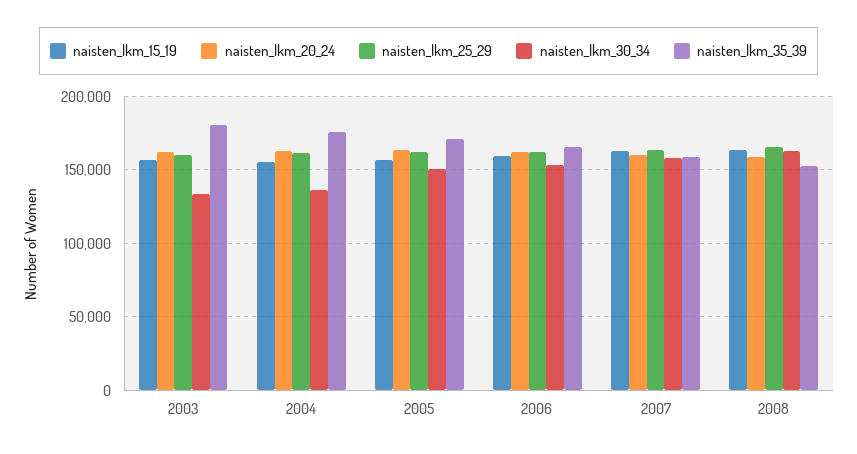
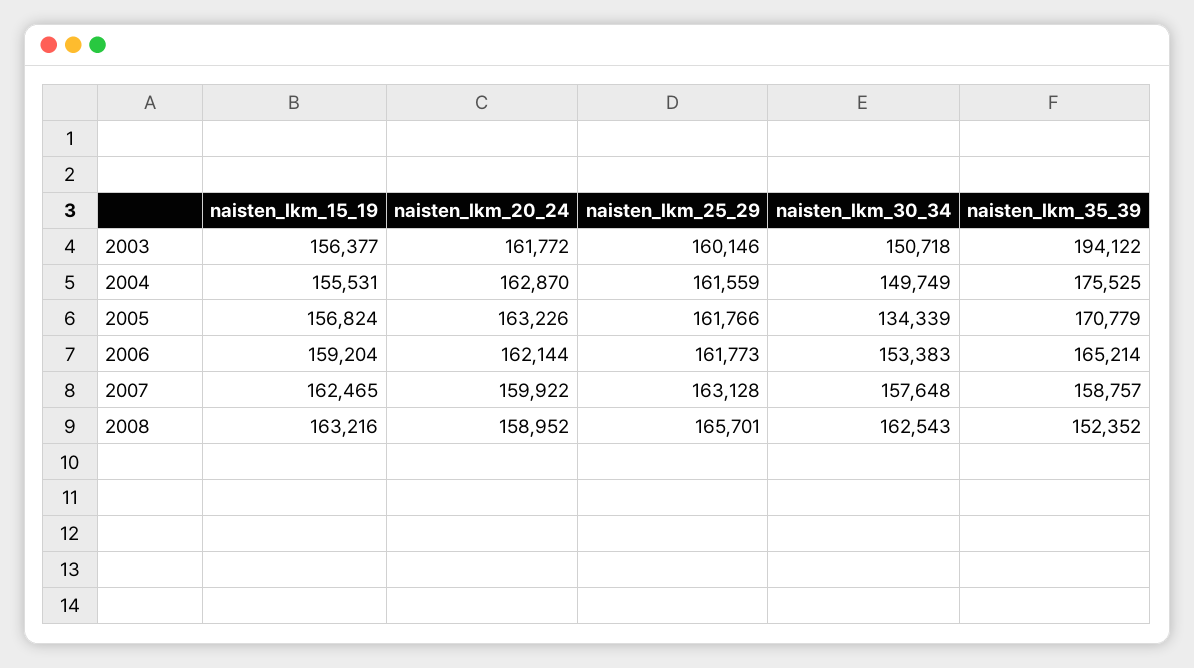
  {
    "naisten_lkm_15_19": {
      "2003": 156377,
      "2004": 155531,
      "2005": 156824,
      "2006": 159204,
      "2007": 162465,
      "2008": 163216
    },
    "naisten_lkm_20_24": {
      "2003": 161772,
      "2004": 162870,
      "2005": 163226,
      "2006": 162144,
      "2007": 159922,
      "2008": 158952
    },
    "naisten_lkm_25_29": {
      "2003": 160146,
      "2004": 161559,
      "2005": 161766,
      "2006": 161773,
      "2007": 163128,
      "2008": 165701
    },
    "naisten_lkm_30_34": {
-     "2003": 135000,
+     "2003": 150718,
-     "2004": 135000,
+     "2004": 149749,
-     "2005": 150000,
+     "2005": 134339,
      "2006": 153383,
      "2007": 157648,
      "2008": 162543
    },
    "naisten_lkm_35_39": {
-     "2003": 180000,
+     "2003": 194122,
      "2004": 175525,
      "2005": 170779,
      "2006": 165214,
      "2007": 158757,
      "2008": 152352
    }
  }

